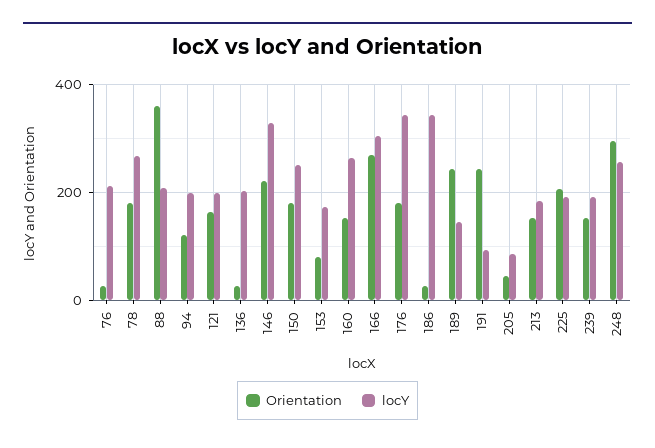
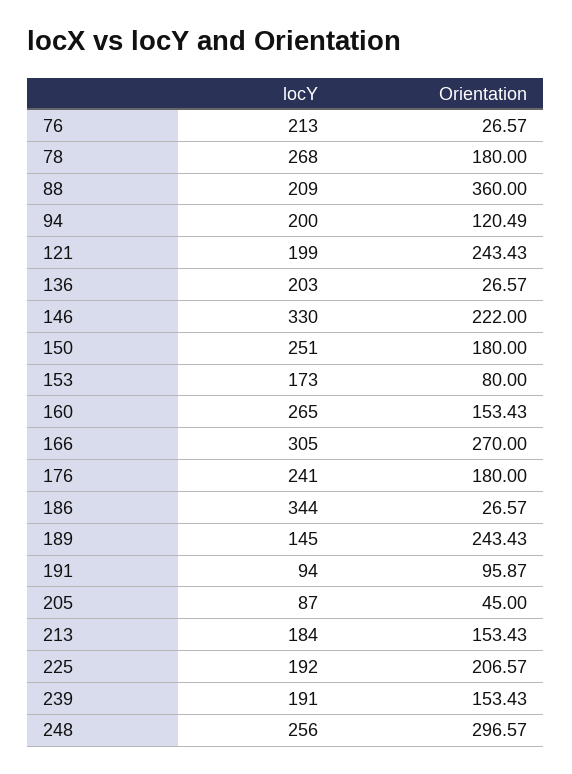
  {
    "Orientation": {
      "76": 26.57,
      "78": 180,
      "88": 360,
      "94": 120.49,
-     "121": 160,
+     "121": 243.43,
      "136": 26.57,
      "146": 222,
      "150": 180,
      "153": 80,
      "160": 153.43,
      "166": 270,
      "176": 180,
      "186": 26.57,
      "189": 243.43,
-     "191": 240,
+     "191": 95.87,
      "205": 45,
      "213": 153.43,
      "225": 206.57,
      "239": 153.43,
      "248": 296.57
    },
    "locY": {
      "76": 213,
      "78": 268,
      "88": 209,
      "94": 200,
      "121": 199,
      "136": 203,
      "146": 330,
      "150": 251,
      "153": 173,
      "160": 265,
      "166": 305,
-     "176": 340,
+     "176": 241,
      "186": 344,
      "189": 145,
      "191": 94,
      "205": 87,
      "213": 184,
      "225": 192,
      "239": 191,
      "248": 256
    }
  }

